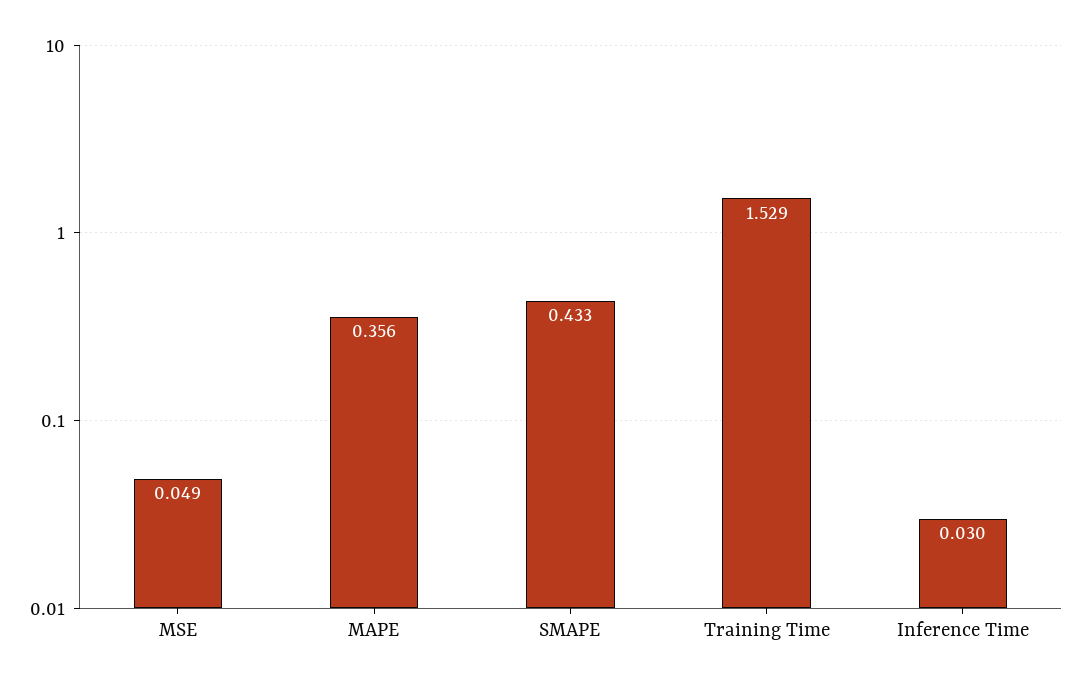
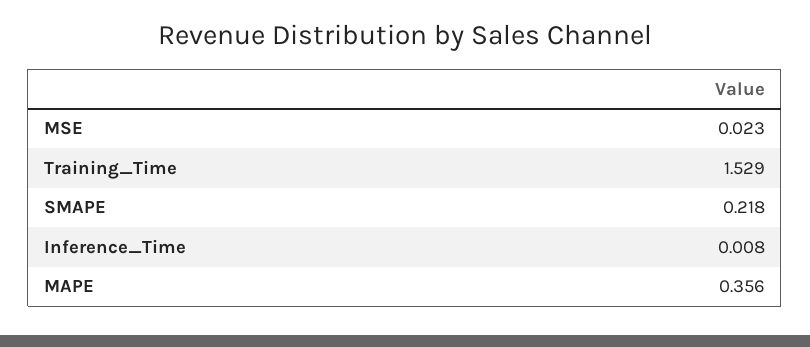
  {
-   "MSE": 0.049,
+   "MSE": 0.023,
    "MAPE": 0.356,
-   "SMAPE": 0.433,
+   "SMAPE": 0.218,
    "Training Time": 1.529,
-   "Inference Time": 0.03
+   "Inference Time": 0.008
  }

